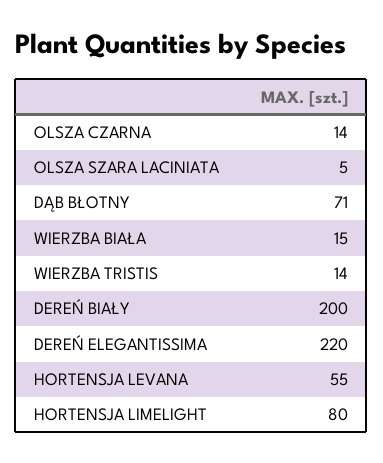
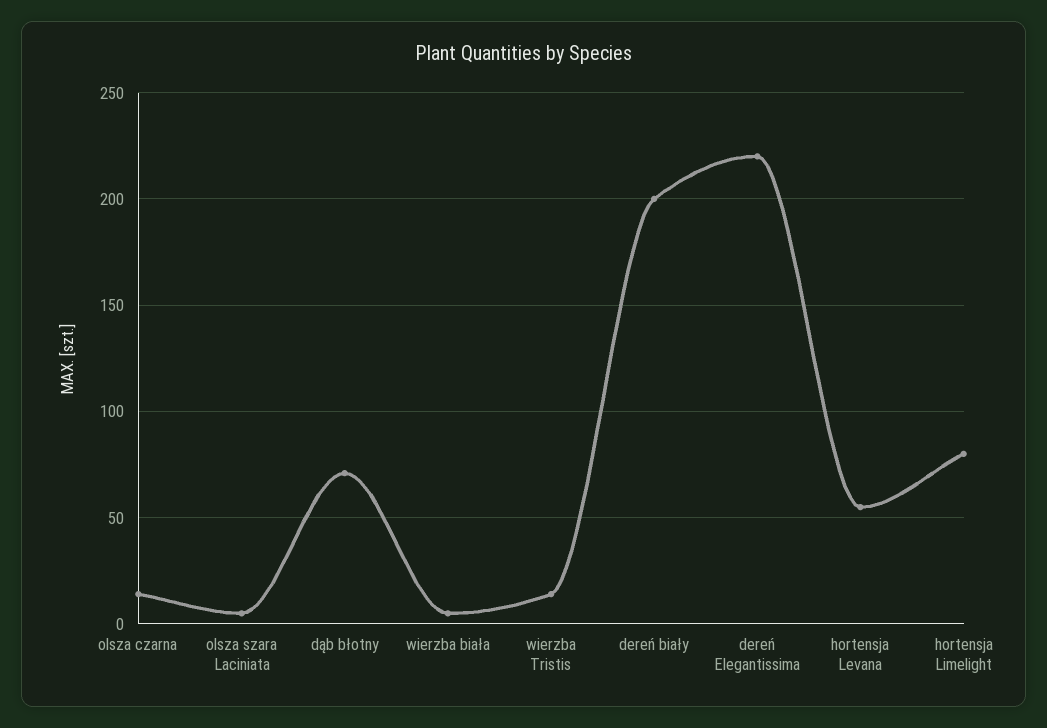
  {
    "OLSZA CZARNA": 14,
    "OLSZA SZARA LACINIATA": 5,
    "DĄB BŁOTNY": 71,
-   "WIERZBA BIAŁA": 15,
+   "WIERZBA BIAŁA": 5,
    "WIERZBA TRISTIS": 14,
    "DEREŃ BIAŁY": 200,
    "DEREŃ ELEGANTISSIMA": 220,
    "HORTENSJA LEVANA": 55,
    "HORTENSJA LIMELIGHT": 80
  }

